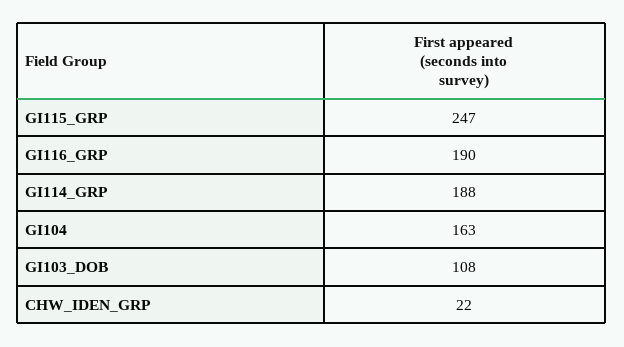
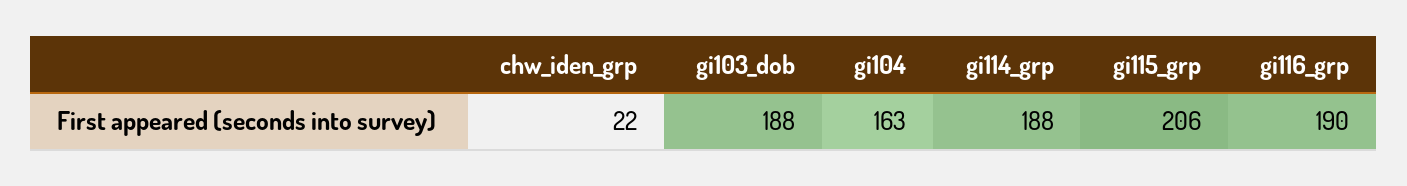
  {
-   "GI115_GRP": 247,
+   "GI115_GRP": 206,
    "GI116_GRP": 190,
    "GI114_GRP": 188,
    "GI104": 163,
-   "GI103_DOB": 108,
+   "GI103_DOB": 188,
    "CHW_IDEN_GRP": 22
  }

